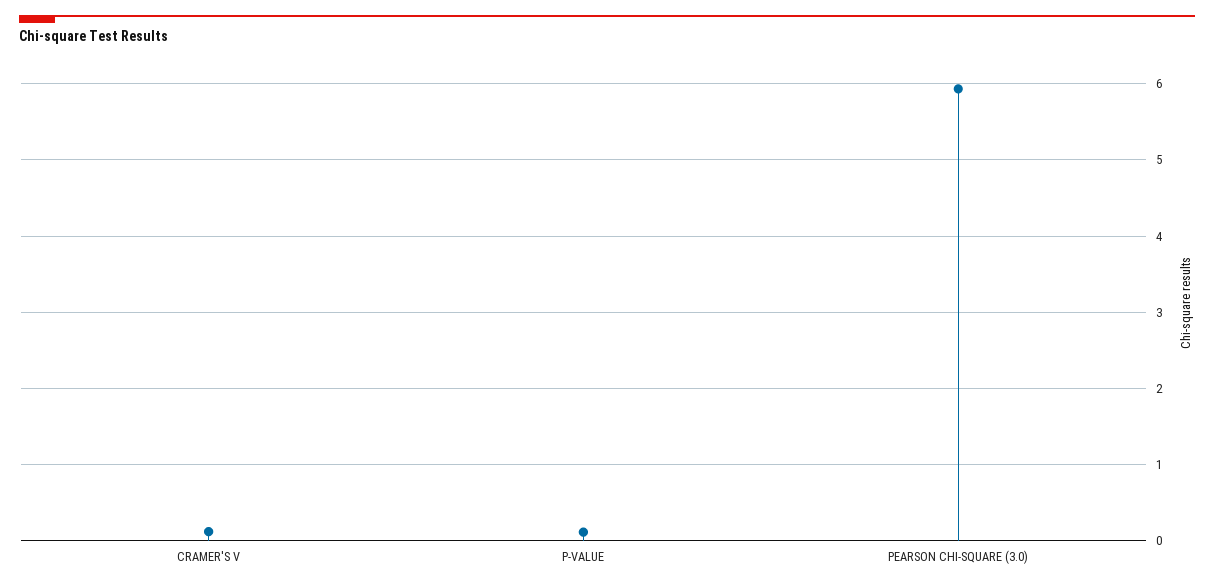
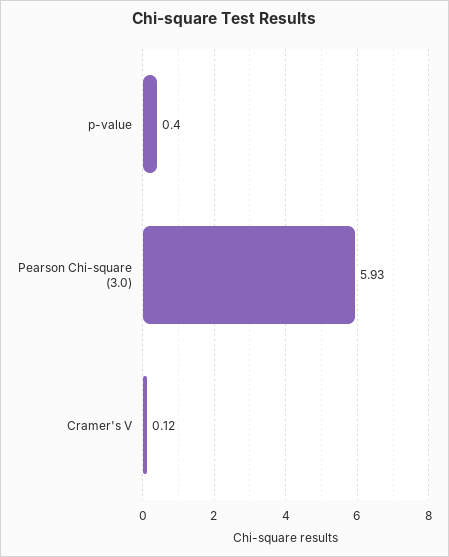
  {
    "CRAMER'S V": 0.12,
-   "P-VALUE": 0.1,
+   "P-VALUE": 0.4,
    "PEARSON CHI-SQUARE (3.0)": 5.93
  }

